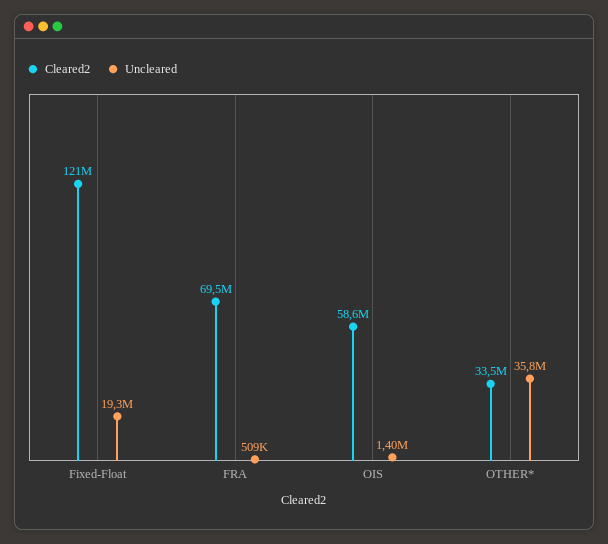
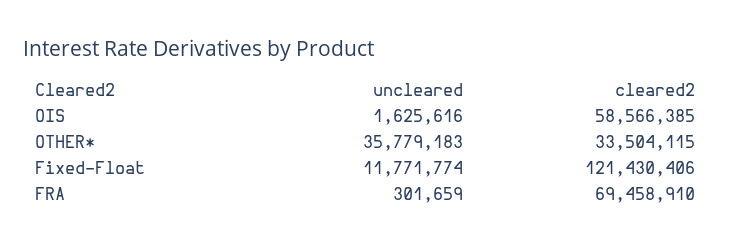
  {
    "Cleared2": {
      "Fixed-Float": 121430406,
      "FRA": 69458910,
      "OIS": 58566385,
      "OTHER*": 33504115
    },
    "Uncleared": {
-     "Fixed-Float": 19300000,
+     "Fixed-Float": 11771774,
-     "FRA": 509000,
+     "FRA": 301659,
-     "OIS": 1400000,
+     "OIS": 1625616,
      "OTHER*": 35779183
    }
  }

